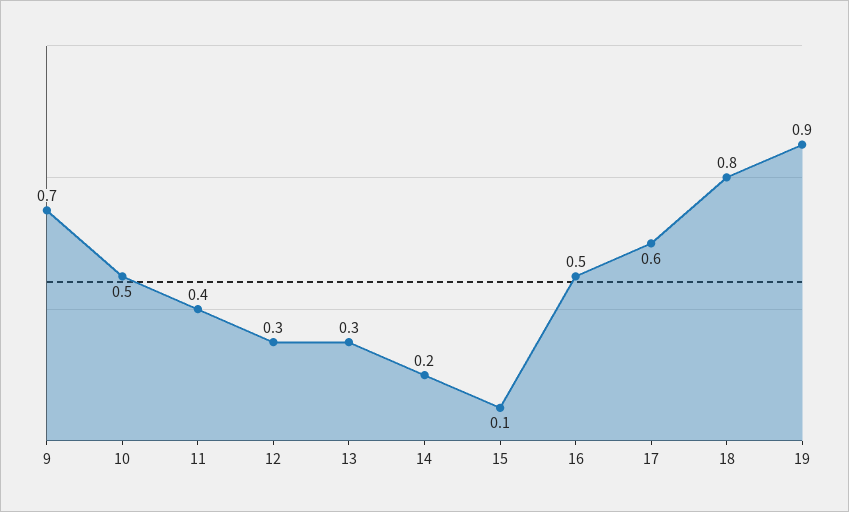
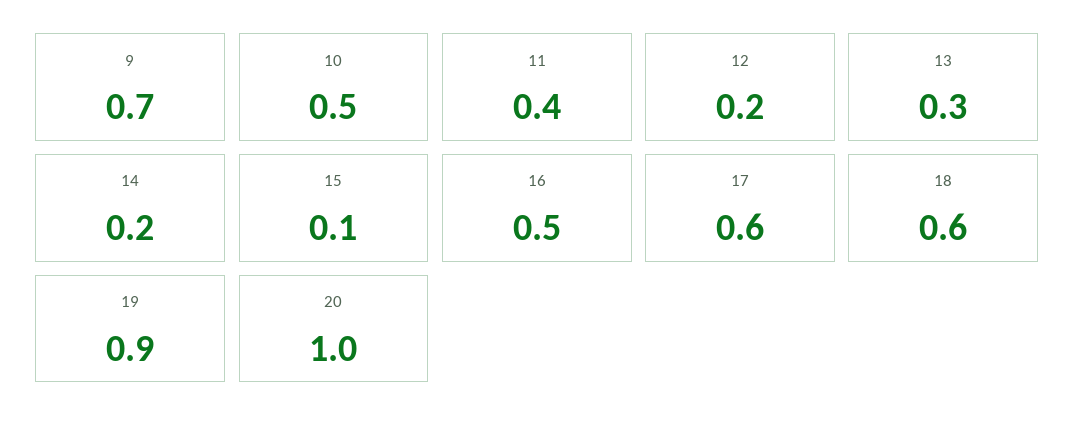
  {
    "9": 0.7,
    "10": 0.5,
    "11": 0.4,
-   "12": 0.3,
+   "12": 0.2,
    "13": 0.3,
    "14": 0.2,
    "15": 0.1,
    "16": 0.5,
    "17": 0.6,
-   "18": 0.8,
+   "18": 0.6,
-   "19": 0.9
+   "19": 0.9,
+   "20": 1
  }

